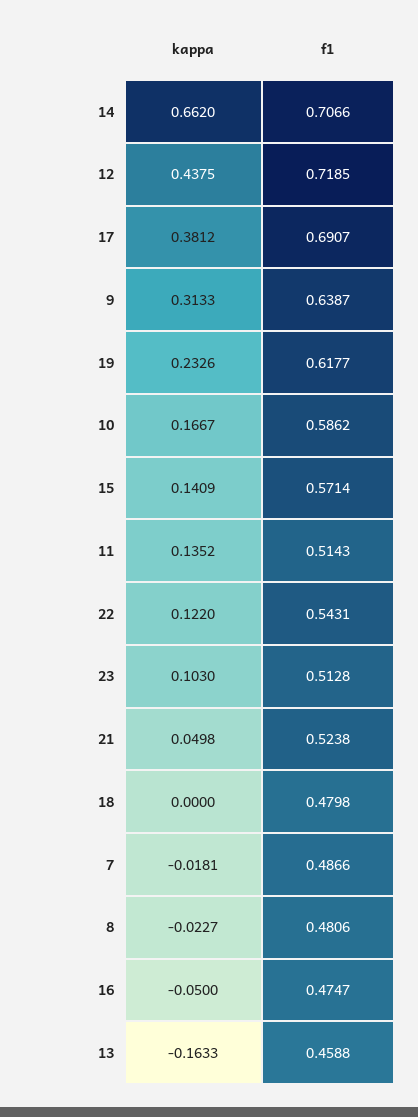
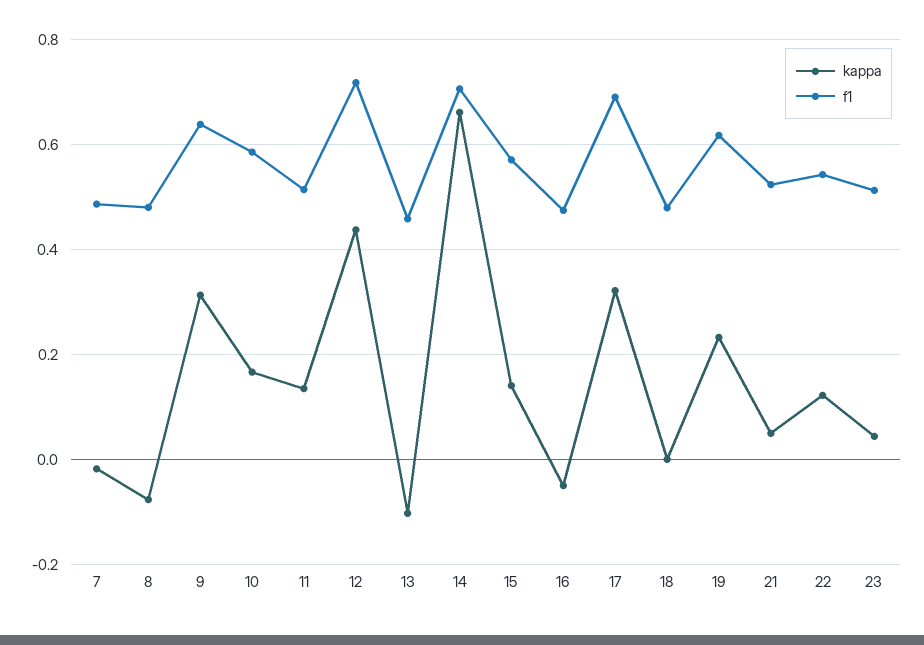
  {
    "kappa": {
      "14": 0.662,
      "12": 0.4375,
-     "17": 0.3812,
+     "17": 0.32,
      "9": 0.3133,
      "19": 0.2326,
      "10": 0.1667,
      "15": 0.1409,
      "11": 0.1352,
      "22": 0.122,
-     "23": 0.103,
+     "23": 0.04,
      "21": 0.0498,
      "18": 0,
      "7": -0.0181,
-     "8": -0.0227,
+     "8": -0.08,
      "16": -0.05,
-     "13": -0.1633
+     "13": -0.1
    },
    "f1": {
      "14": 0.7066,
      "12": 0.7185,
      "17": 0.6907,
      "9": 0.6387,
      "19": 0.6177,
      "10": 0.5862,
      "15": 0.5714,
      "11": 0.5143,
      "22": 0.5431,
      "23": 0.5128,
      "21": 0.5238,
      "18": 0.4798,
      "7": 0.4866,
      "8": 0.4806,
      "16": 0.4747,
      "13": 0.4588
    }
  }

